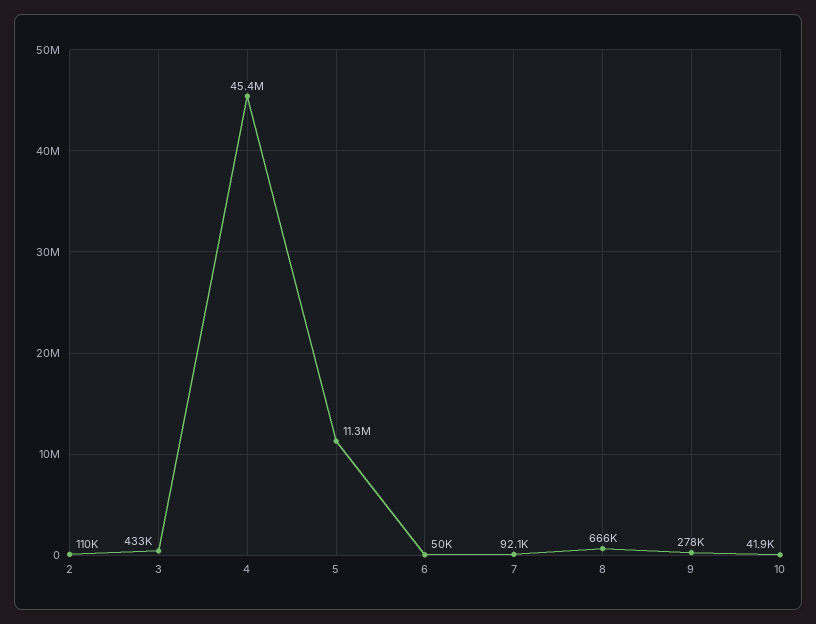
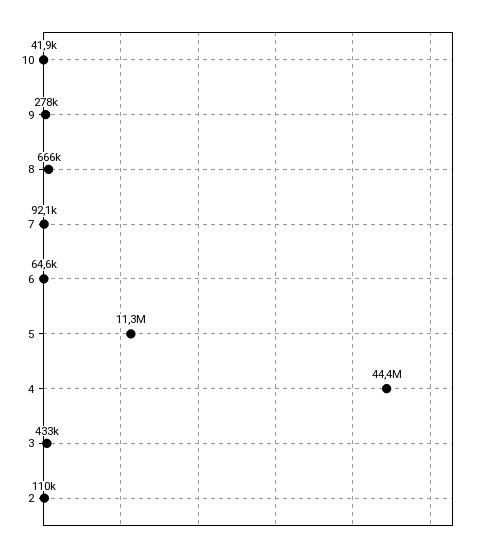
  {
    "2": 110000,
    "3": 433000,
-   "4": 45400000,
+   "4": 44400000,
    "5": 11300000,
-   "6": 50000,
+   "6": 64600,
    "7": 92100,
    "8": 666000,
    "9": 278000,
    "10": 41900
  }

